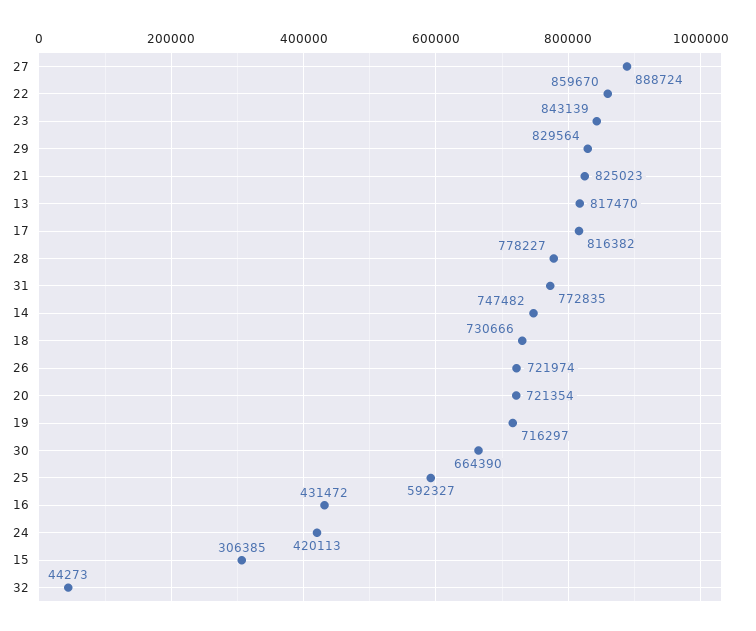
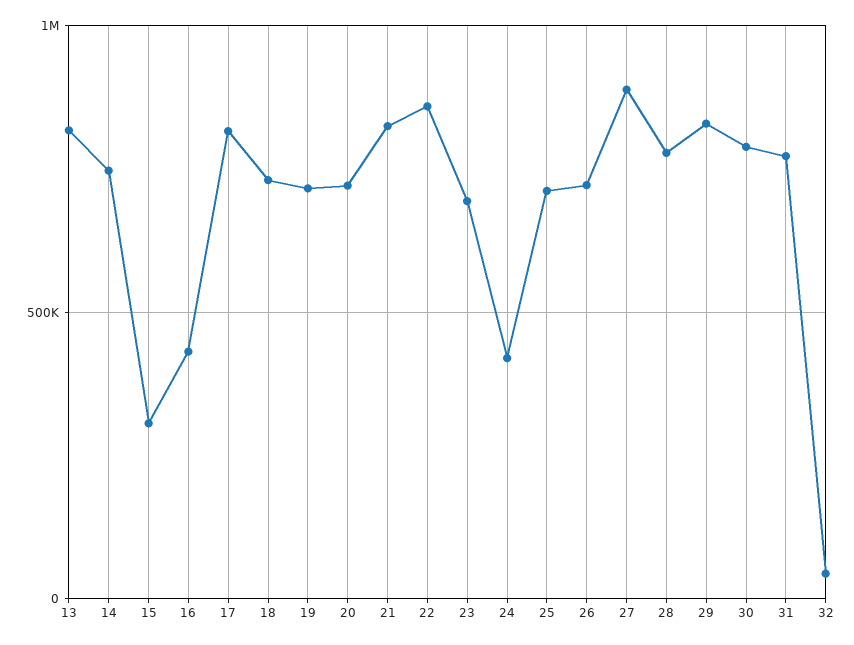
  {
    "27": 888724,
    "22": 859670,
-   "23": 843139,
+   "23": 700000,
    "29": 829564,
    "21": 825023,
    "13": 817470,
    "17": 816382,
    "28": 778227,
    "31": 772835,
    "14": 747482,
    "18": 730666,
    "26": 721974,
    "20": 721354,
    "19": 716297,
-   "30": 664390,
+   "30": 800000,
-   "25": 592327,
+   "25": 700000,
    "16": 431472,
    "24": 420113,
    "15": 306385,
    "32": 44273
  }

